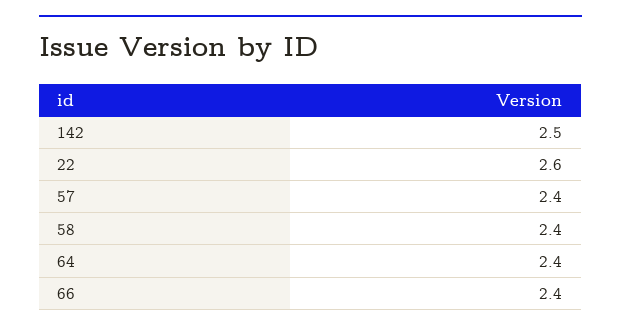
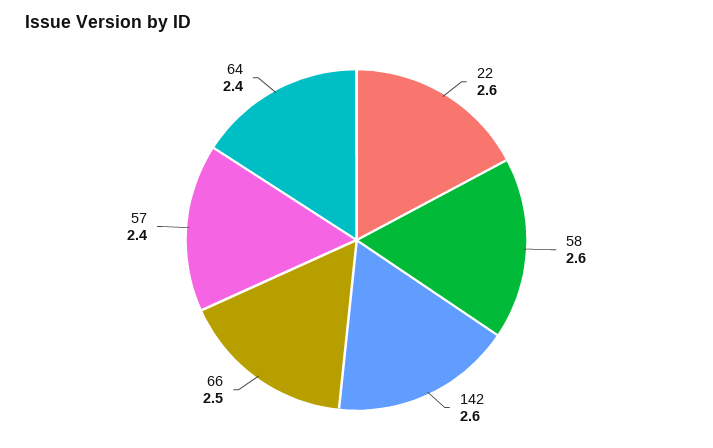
  {
-   "142": 2.5,
+   "142": 2.6,
    "22": 2.6,
    "57": 2.4,
-   "58": 2.4,
+   "58": 2.6,
    "64": 2.4,
-   "66": 2.4
+   "66": 2.5
  }

